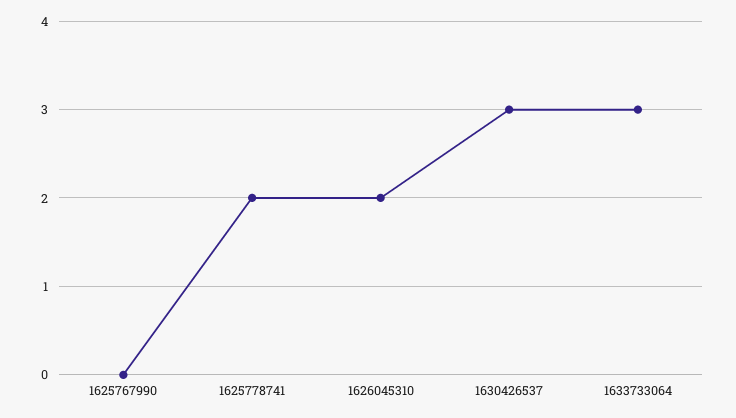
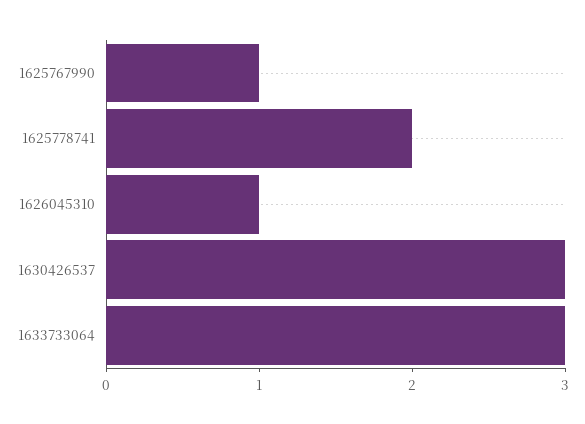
  {
-   "1625767990": 0,
+   "1625767990": 1,
    "1625778741": 2,
-   "1626045310": 2,
+   "1626045310": 1,
    "1630426537": 3,
    "1633733064": 3
  }

